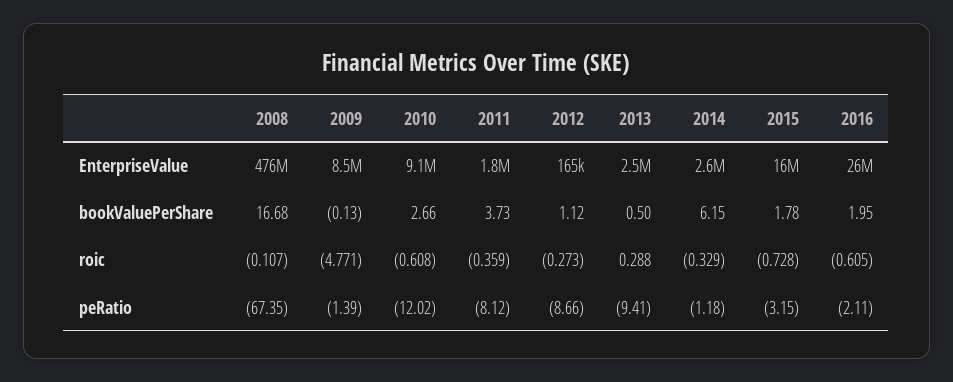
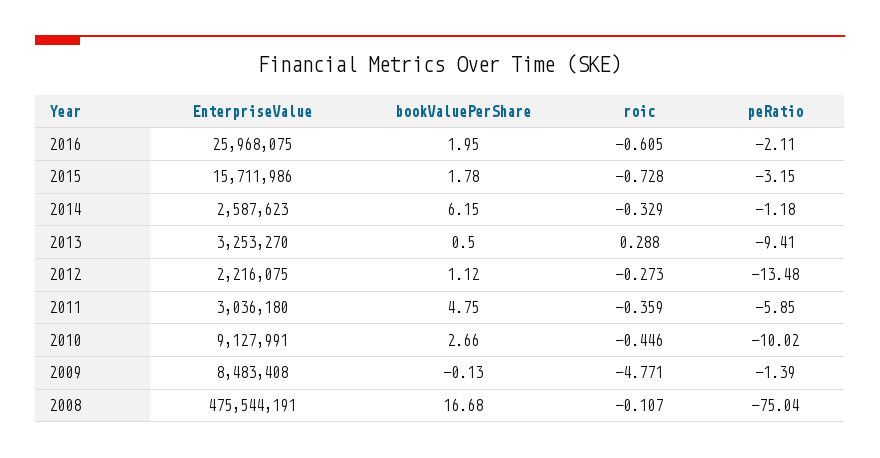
  {
    "2008": {
      "EnterpriseValue": 475544191,
      "bookValuePerShare": 16.68,
      "roic": -0.107,
-     "peRatio": -67.35
+     "peRatio": -75.04
    },
    "2009": {
      "EnterpriseValue": 8483408,
      "bookValuePerShare": -0.13,
      "roic": -4.771,
      "peRatio": -1.39
    },
    "2010": {
      "EnterpriseValue": 9127991,
      "bookValuePerShare": 2.66,
-     "roic": -0.608,
+     "roic": -0.446,
-     "peRatio": -12.02
+     "peRatio": -10.02
    },
    "2011": {
-     "EnterpriseValue": 1800000,
+     "EnterpriseValue": 3036180,
-     "bookValuePerShare": 3.73,
+     "bookValuePerShare": 4.75,
      "roic": -0.359,
-     "peRatio": -8.12
+     "peRatio": -5.85
    },
    "2012": {
-     "EnterpriseValue": 165000,
+     "EnterpriseValue": 2216075,
      "bookValuePerShare": 1.12,
      "roic": -0.273,
-     "peRatio": -8.66
+     "peRatio": -13.48
    },
    "2013": {
-     "EnterpriseValue": 2500000,
+     "EnterpriseValue": 3253270,
      "bookValuePerShare": 0.5,
      "roic": 0.288,
      "peRatio": -9.41
    },
    "2014": {
      "EnterpriseValue": 2587623,
      "bookValuePerShare": 6.15,
      "roic": -0.329,
      "peRatio": -1.18
    },
    "2015": {
      "EnterpriseValue": 15711986,
      "bookValuePerShare": 1.78,
      "roic": -0.728,
      "peRatio": -3.15
    },
    "2016": {
      "EnterpriseValue": 25968075,
      "bookValuePerShare": 1.95,
      "roic": -0.605,
      "peRatio": -2.11
    }
  }

